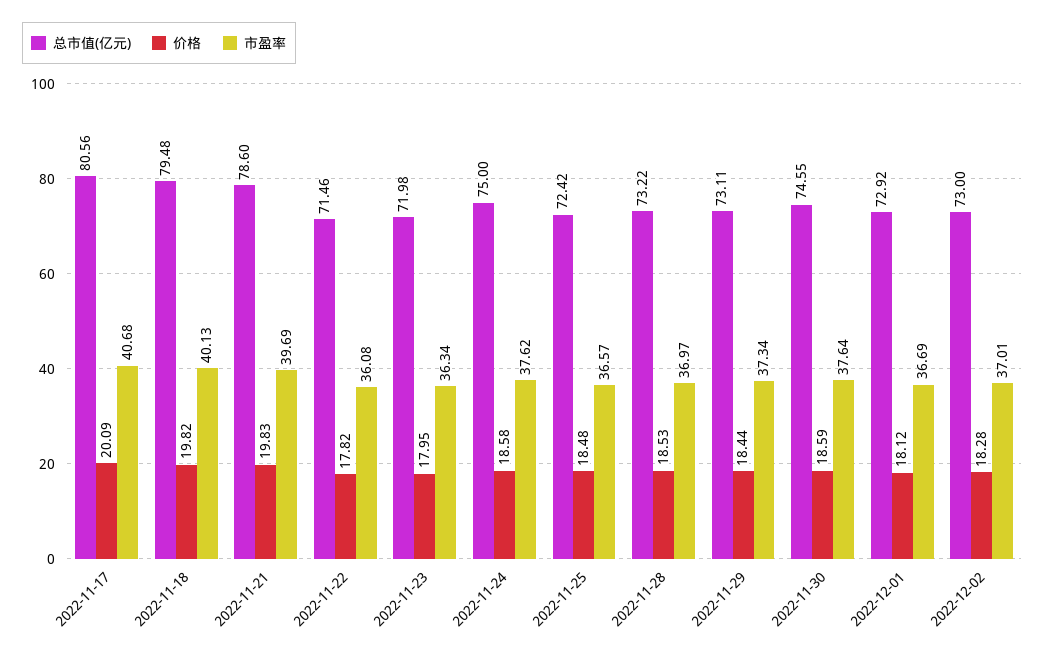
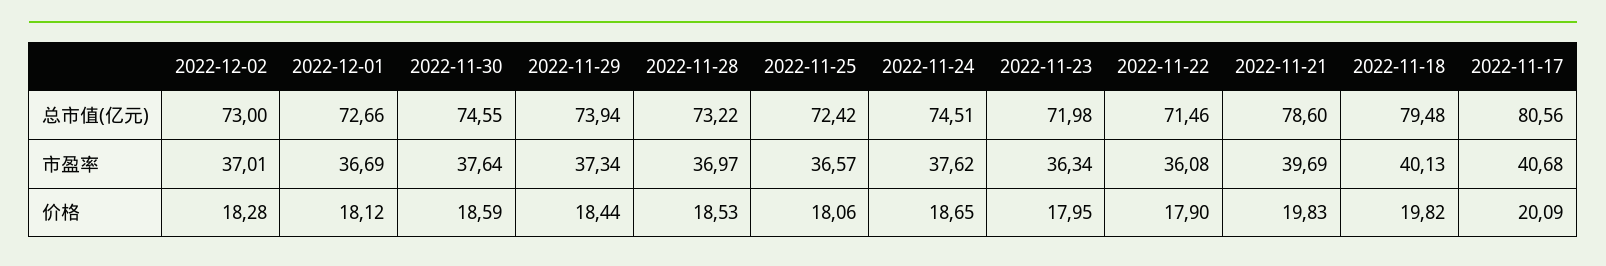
  {
    "总市值(亿元)": {
      "2022-11-17": 80.56,
      "2022-11-18": 79.48,
      "2022-11-21": 78.6,
      "2022-11-22": 71.46,
      "2022-11-23": 71.98,
-     "2022-11-24": 75,
+     "2022-11-24": 74.51,
      "2022-11-25": 72.42,
      "2022-11-28": 73.22,
-     "2022-11-29": 73.11,
+     "2022-11-29": 73.94,
      "2022-11-30": 74.55,
-     "2022-12-01": 72.92,
+     "2022-12-01": 72.66,
      "2022-12-02": 73
    },
    "价格": {
      "2022-11-17": 20.09,
      "2022-11-18": 19.82,
      "2022-11-21": 19.83,
-     "2022-11-22": 17.82,
+     "2022-11-22": 17.9,
      "2022-11-23": 17.95,
-     "2022-11-24": 18.58,
+     "2022-11-24": 18.65,
-     "2022-11-25": 18.48,
+     "2022-11-25": 18.06,
      "2022-11-28": 18.53,
      "2022-11-29": 18.44,
      "2022-11-30": 18.59,
      "2022-12-01": 18.12,
      "2022-12-02": 18.28
    },
    "市盈率": {
      "2022-11-17": 40.68,
      "2022-11-18": 40.13,
      "2022-11-21": 39.69,
      "2022-11-22": 36.08,
      "2022-11-23": 36.34,
      "2022-11-24": 37.62,
      "2022-11-25": 36.57,
      "2022-11-28": 36.97,
      "2022-11-29": 37.34,
      "2022-11-30": 37.64,
      "2022-12-01": 36.69,
      "2022-12-02": 37.01
    }
  }

